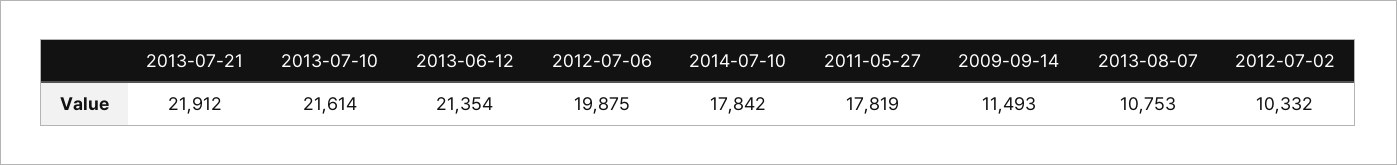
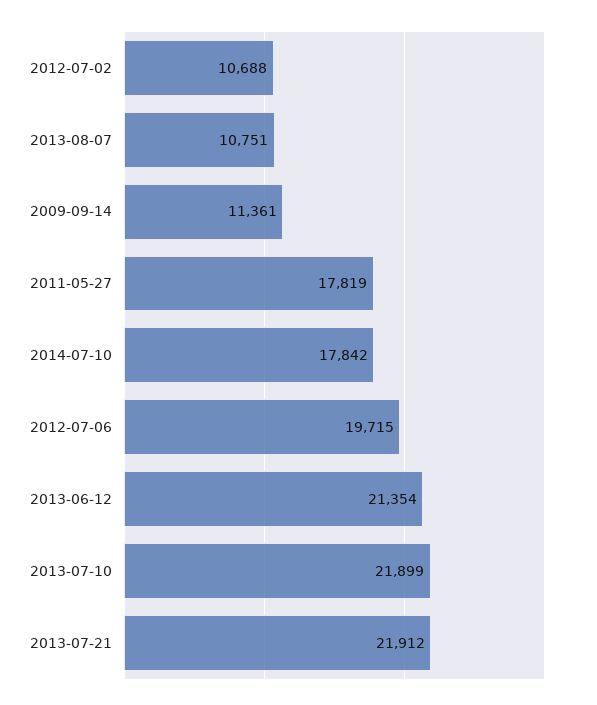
  {
    "2013-07-21": 21912,
-   "2013-07-10": 21614,
+   "2013-07-10": 21899,
    "2013-06-12": 21354,
-   "2012-07-06": 19875,
+   "2012-07-06": 19715,
    "2014-07-10": 17842,
    "2011-05-27": 17819,
-   "2009-09-14": 11493,
+   "2009-09-14": 11361,
-   "2013-08-07": 10753,
+   "2013-08-07": 10751,
-   "2012-07-02": 10332
+   "2012-07-02": 10688
  }

